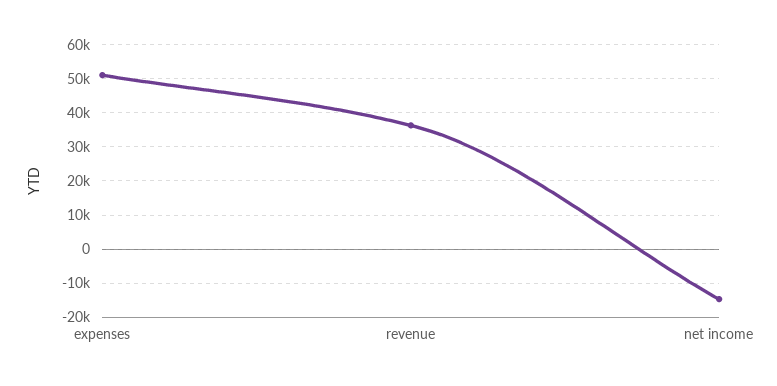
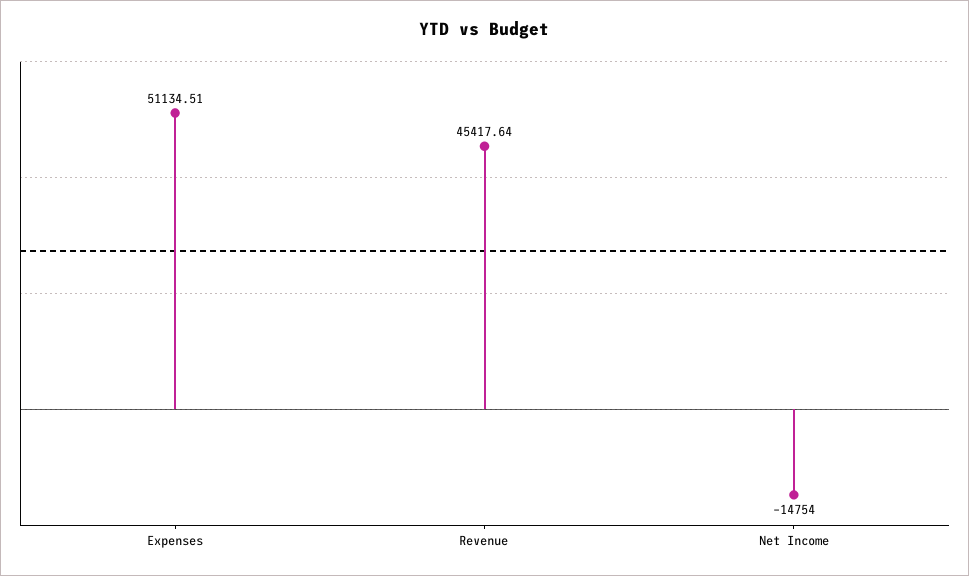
  {
    "expenses": 51134.51,
-   "revenue": 36000,
+   "revenue": 45417.64,
    "net income": -14754
  }

